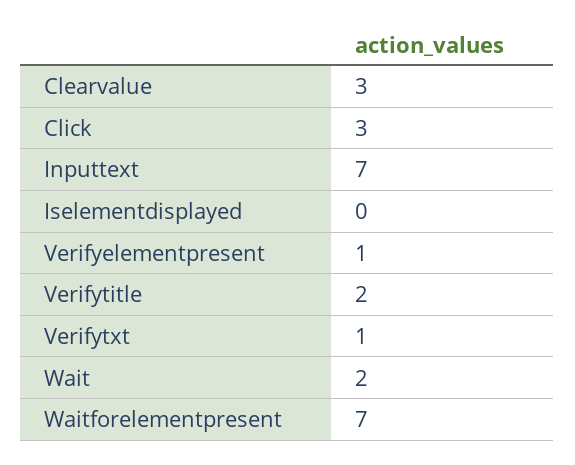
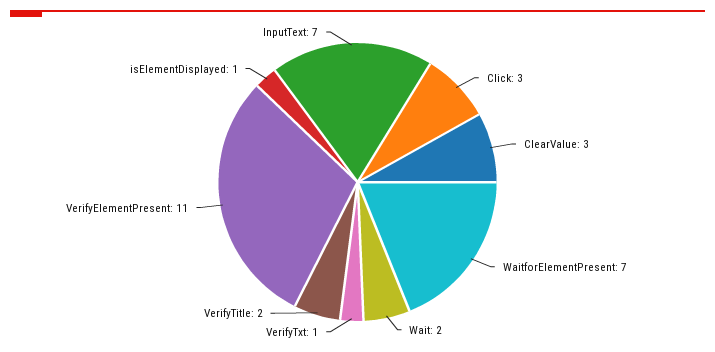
  {
    "Clearvalue": 3,
    "Click": 3,
    "Inputtext": 7,
-   "Iselementdisplayed": 0,
+   "Iselementdisplayed": 1,
-   "Verifyelementpresent": 1,
+   "Verifyelementpresent": 11,
    "Verifytitle": 2,
    "Verifytxt": 1,
    "Wait": 2,
    "Waitforelementpresent": 7
  }

